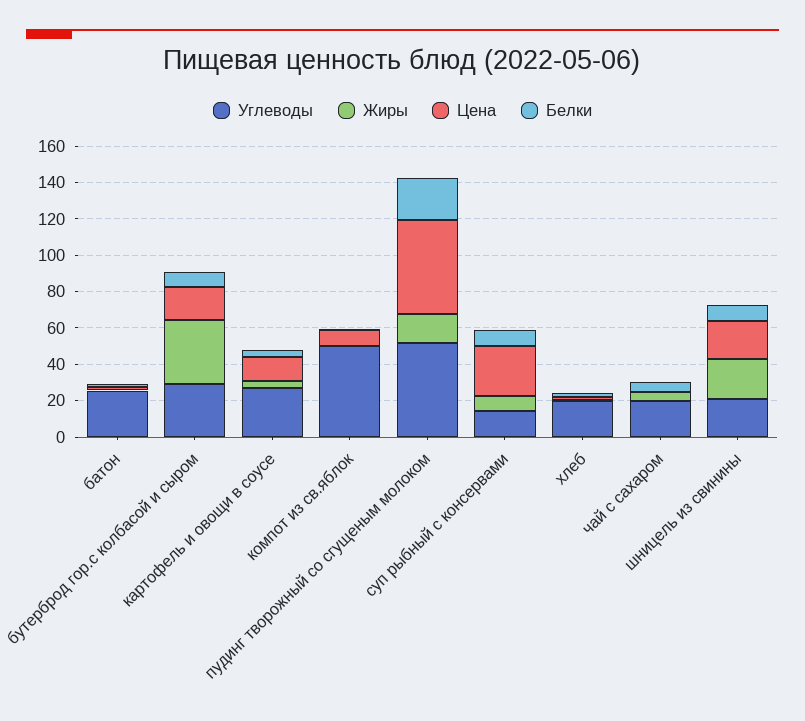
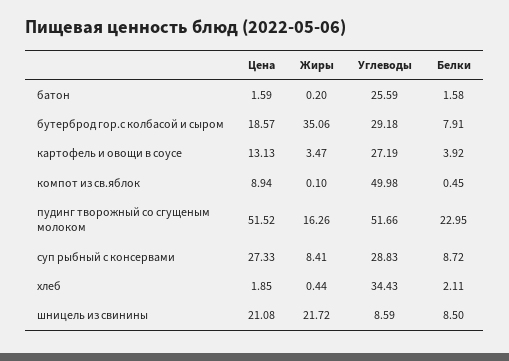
  {
    "Углеводы": {
      "батон": 25.59,
      "бутерброд гор.с колбасой и сыром": 29.18,
      "картофель и овощи в соусе": 27.19,
      "компот из св.яблок": 49.98,
      "пудинг творожный со сгущеным молоком": 51.66,
-     "суп рыбный с консервами": 15,
+     "суп рыбный с консервами": 28.83,
-     "хлеб": 20,
+     "хлеб": 34.43,
-     "чай с сахаром": 20,
-     "шницель из свинины": 20
+     "шницель из свинины": 8.59
    },
    "Жиры": {
      "батон": 0.2,
      "бутерброд гор.с колбасой и сыром": 35.06,
      "картофель и овощи в соусе": 3.47,
      "компот из св.яблок": 0.1,
      "пудинг творожный со сгущеным молоком": 16.26,
      "суп рыбный с консервами": 8.41,
      "хлеб": 0.44,
-     "чай с сахаром": 5,
      "шницель из свинины": 21.72
    },
    "Цена": {
      "батон": 1.59,
      "бутерброд гор.с колбасой и сыром": 18.57,
      "картофель и овощи в соусе": 13.13,
      "компот из св.яблок": 8.94,
      "пудинг творожный со сгущеным молоком": 51.52,
      "суп рыбный с консервами": 27.33,
      "хлеб": 1.85,
-     "чай с сахаром": 0,
      "шницель из свинины": 21.08
    },
    "Белки": {
      "батон": 1.58,
      "бутерброд гор.с колбасой и сыром": 7.91,
      "картофель и овощи в соусе": 3.92,
      "компот из св.яблок": 0.45,
      "пудинг творожный со сгущеным молоком": 22.95,
      "суп рыбный с консервами": 8.72,
      "хлеб": 2.11,
-     "чай с сахаром": 5,
      "шницель из свинины": 8.5
    }
  }

